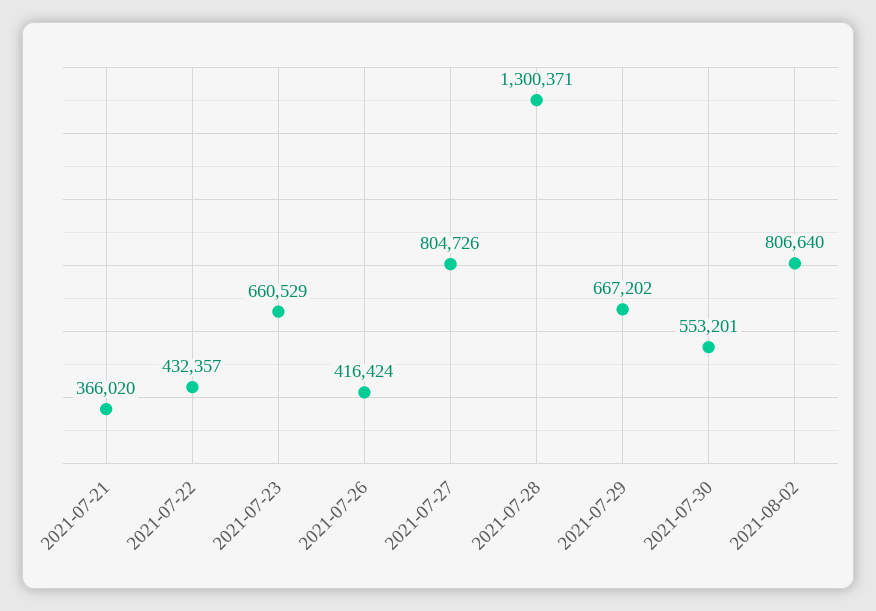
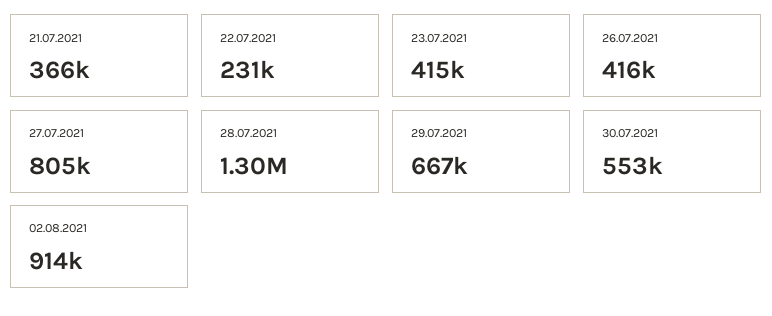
  {
    "2021-07-21": 366020,
-   "2021-07-22": 432357,
+   "2021-07-22": 231000,
-   "2021-07-23": 660529,
+   "2021-07-23": 415000,
    "2021-07-26": 416424,
    "2021-07-27": 804726,
    "2021-07-28": 1300371,
    "2021-07-29": 667202,
    "2021-07-30": 553201,
-   "2021-08-02": 806640
+   "2021-08-02": 914000
  }

